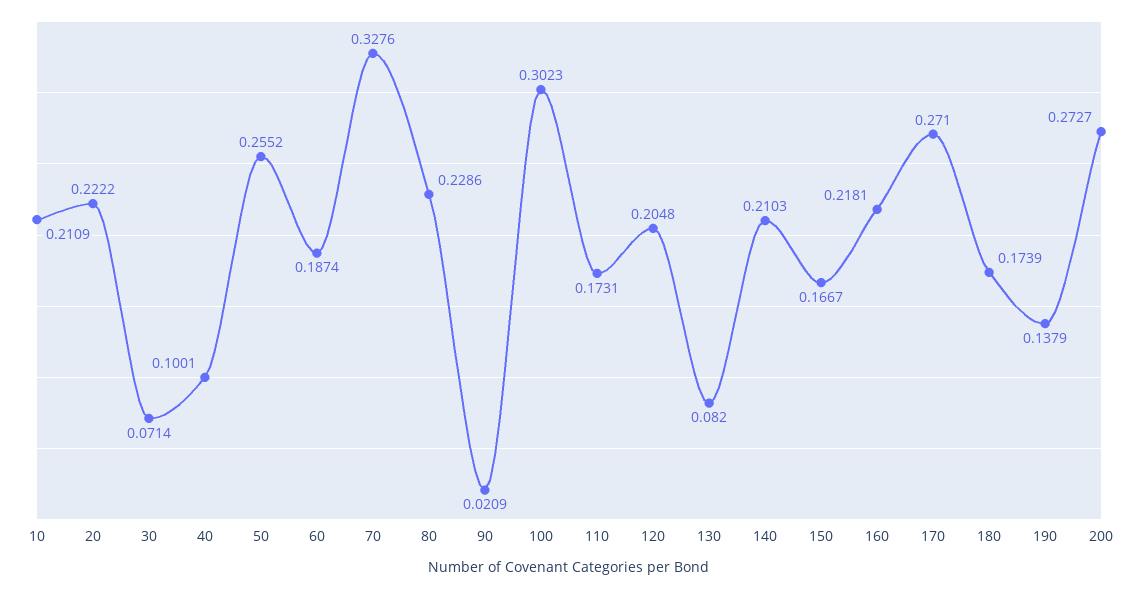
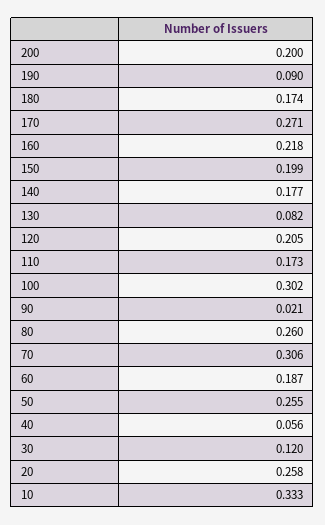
  {
-   "10": 0.2109,
+   "10": 0.333,
-   "20": 0.2222,
+   "20": 0.258,
-   "30": 0.0714,
+   "30": 0.12,
-   "40": 0.1001,
+   "40": 0.056,
    "50": 0.2552,
    "60": 0.1874,
-   "70": 0.3276,
+   "70": 0.306,
-   "80": 0.2286,
+   "80": 0.26,
    "90": 0.0209,
    "100": 0.3023,
    "110": 0.1731,
    "120": 0.2048,
    "130": 0.082,
-   "140": 0.2103,
+   "140": 0.177,
-   "150": 0.1667,
+   "150": 0.199,
    "160": 0.2181,
    "170": 0.271,
    "180": 0.1739,
-   "190": 0.1379,
+   "190": 0.09,
-   "200": 0.2727
+   "200": 0.2
  }

